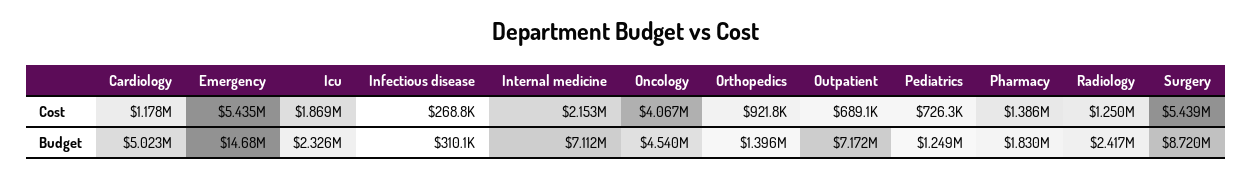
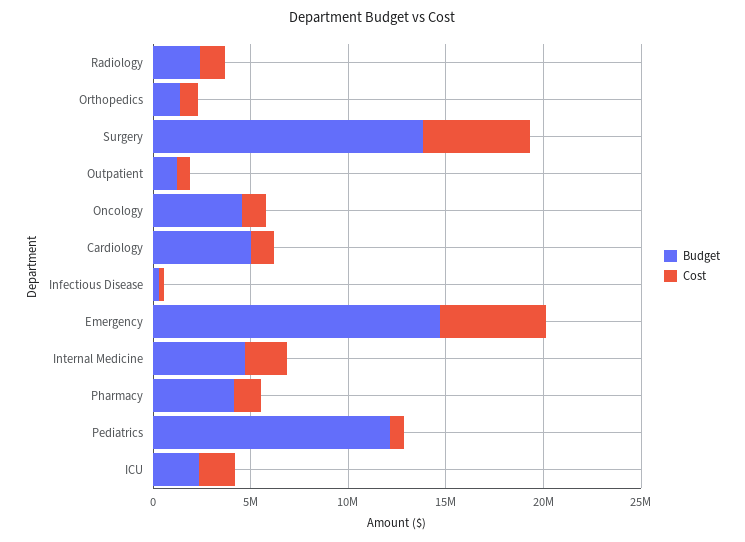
  {
    "Cost": {
      "Cardiology": 1178000,
      "Emergency": 5435000,
      "Icu": 1869000,
      "Infectious disease": 268800,
      "Internal medicine": 2153000,
-     "Oncology": 4067000,
+     "Oncology": 1000000,
      "Orthopedics": 921800,
      "Outpatient": 689100,
      "Pediatrics": 726300,
      "Pharmacy": 1386000,
      "Radiology": 1250000,
      "Surgery": 5439000
    },
    "Budget": {
      "Cardiology": 5023000,
      "Emergency": 14680000,
      "Icu": 2326000,
      "Infectious disease": 310100,
-     "Internal medicine": 7112000,
+     "Internal medicine": 5000000,
      "Oncology": 4540000,
      "Orthopedics": 1396000,
-     "Outpatient": 7172000,
+     "Outpatient": 1000000,
-     "Pediatrics": 1249000,
+     "Pediatrics": 12000000,
-     "Pharmacy": 1830000,
+     "Pharmacy": 4000000,
      "Radiology": 2417000,
-     "Surgery": 8720000
+     "Surgery": 14000000
    }
  }

